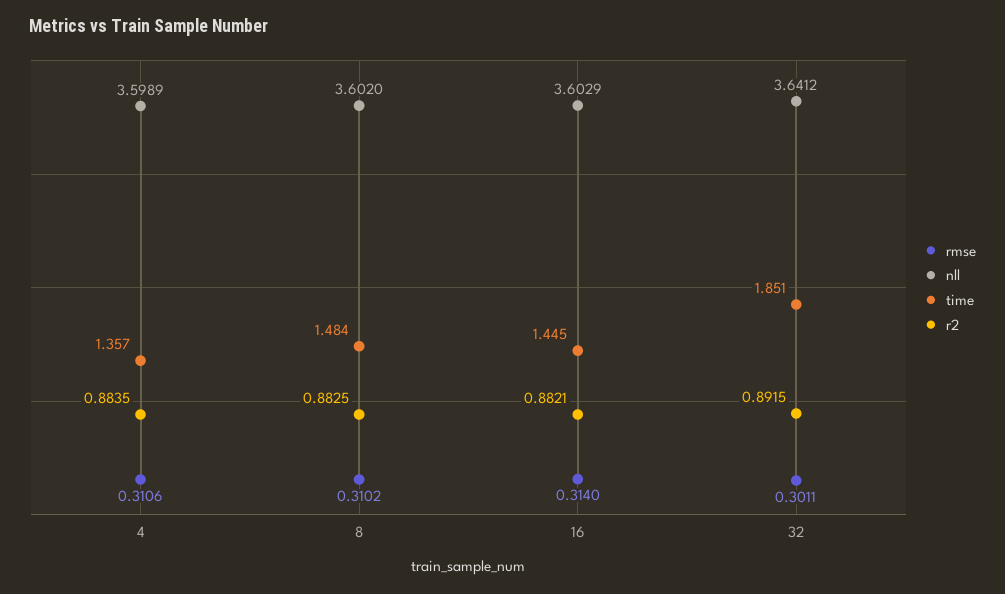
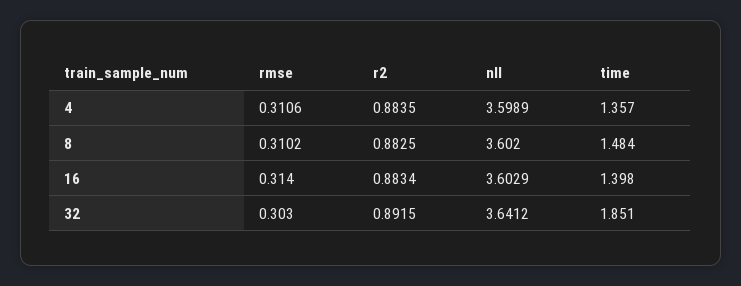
  {
    "rmse": {
      "4": 0.3106,
      "8": 0.3102,
      "16": 0.314,
-     "32": 0.3011
+     "32": 0.303
    },
    "nll": {
      "4": 3.5989,
      "8": 3.602,
      "16": 3.6029,
      "32": 3.6412
    },
    "time": {
      "4": 1.357,
      "8": 1.484,
-     "16": 1.445,
+     "16": 1.398,
      "32": 1.851
    },
    "r2": {
      "4": 0.8835,
      "8": 0.8825,
-     "16": 0.8821,
+     "16": 0.8834,
      "32": 0.8915
    }
  }

